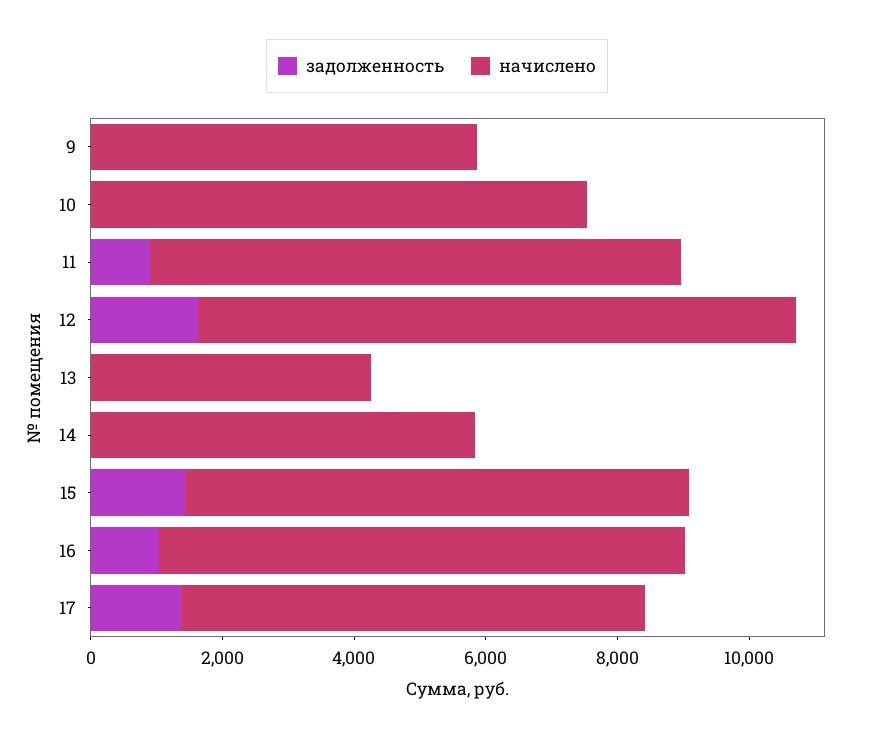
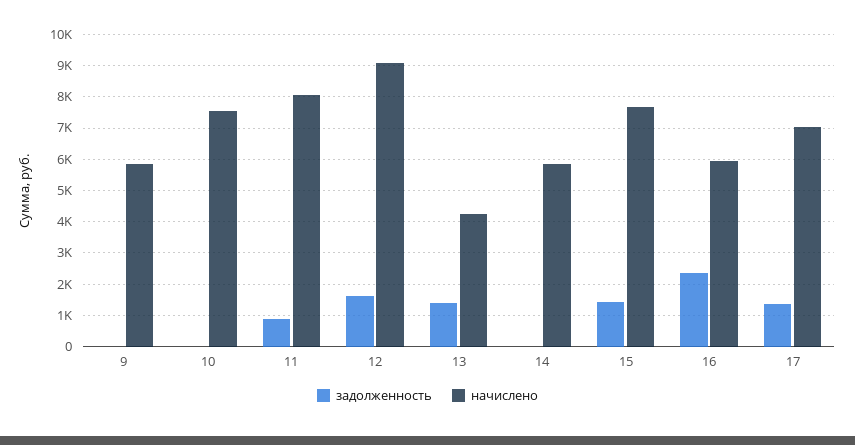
  {
    "задолженность": {
      "9": 0,
      "10": 0,
      "11": 800,
      "12": 1600,
-     "13": 0,
+     "13": 1400,
      "14": 0,
      "15": 1400,
-     "16": 1000,
+     "16": 2400,
      "17": 1400
    },
    "начислено": {
      "9": 5800,
      "10": 7600,
      "11": 8000,
      "12": 9000,
      "13": 4200,
      "14": 5800,
      "15": 7600,
-     "16": 8000,
+     "16": 6000,
      "17": 7000
    }
  }

